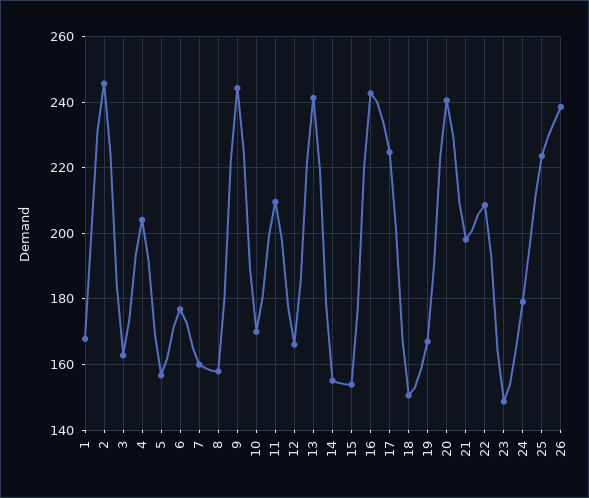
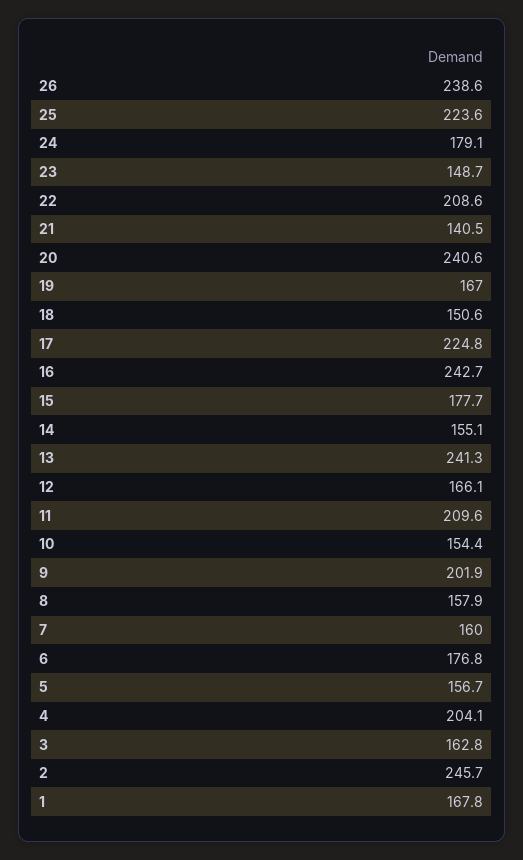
  {
    "1": 167.8,
    "2": 245.7,
    "3": 162.8,
    "4": 204.1,
    "5": 156.7,
    "6": 176.8,
    "7": 160,
    "8": 157.9,
-   "9": 244,
+   "9": 201.9,
-   "10": 170,
+   "10": 154.4,
    "11": 209.6,
    "12": 166.1,
    "13": 241.3,
    "14": 155.1,
-   "15": 154,
+   "15": 177.7,
    "16": 242.7,
    "17": 224.8,
    "18": 150.6,
    "19": 167,
    "20": 240.6,
-   "21": 198,
+   "21": 140.5,
    "22": 208.6,
    "23": 148.7,
    "24": 179.1,
    "25": 223.6,
    "26": 238.6
  }

